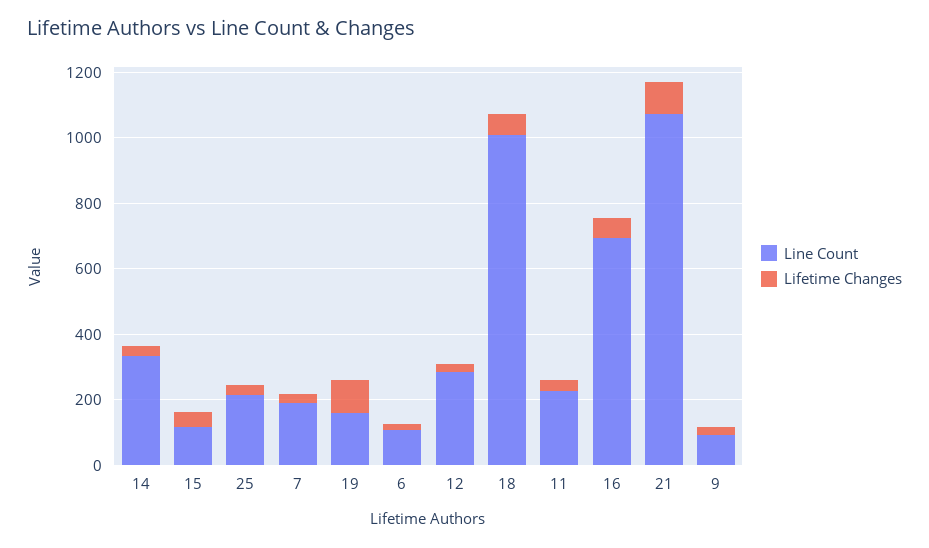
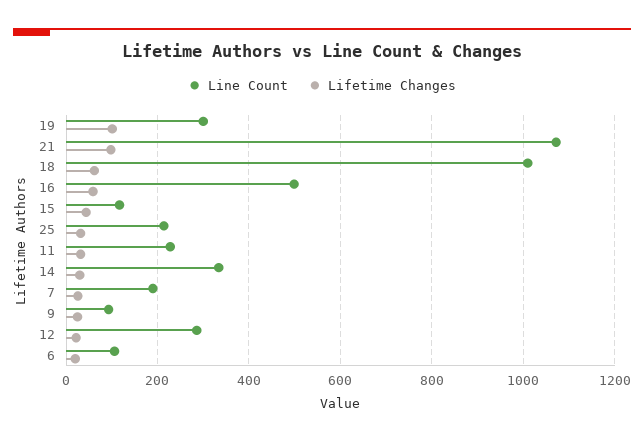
  {
    "Line Count": {
      "14": 340,
      "15": 120,
      "25": 220,
      "7": 200,
-     "19": 150,
+     "19": 300,
      "6": 100,
      "12": 280,
      "18": 1020,
      "11": 220,
-     "16": 700,
+     "16": 500,
      "21": 1080,
      "9": 100
    },
    "Lifetime Changes": {
      "14": 40,
      "15": 40,
      "25": 40,
      "7": 20,
      "19": 100,
      "6": 20,
      "12": 20,
      "18": 60,
      "11": 40,
      "16": 60,
      "21": 100,
      "9": 20
    }
  }

